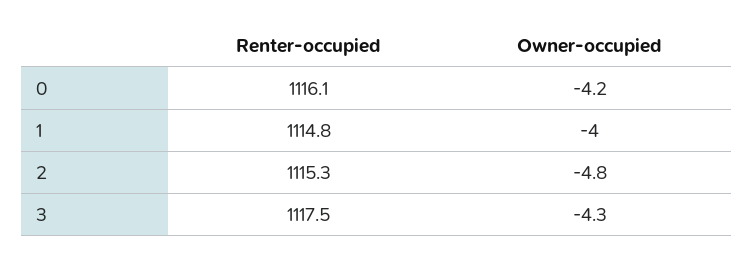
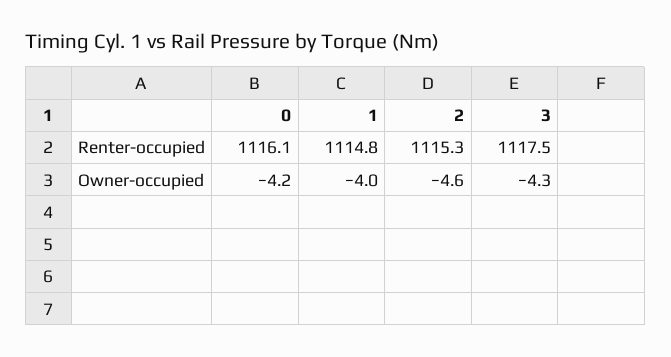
  {
    "Renter-occupied": {
      "0": 1116.1,
      "1": 1114.8,
      "2": 1115.3,
      "3": 1117.5
    },
    "Owner-occupied": {
      "0": -4.2,
      "1": -4,
-     "2": -4.8,
+     "2": -4.6,
      "3": -4.3
    }
  }

